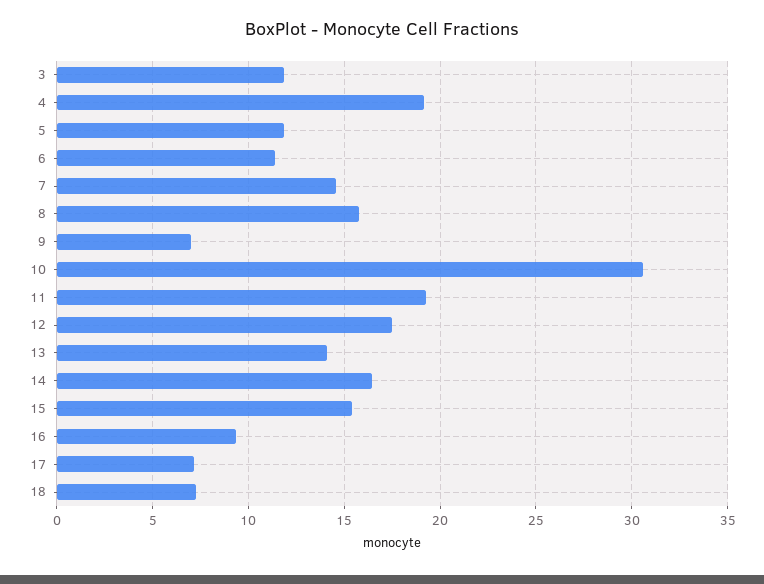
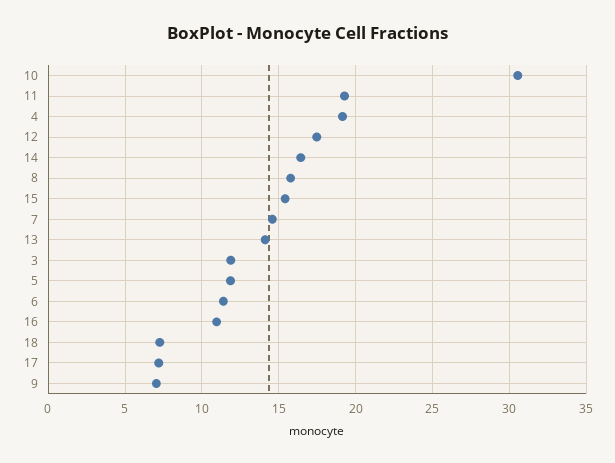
  {
    "3": 12,
    "4": 19,
    "5": 12,
    "6": 11.5,
    "7": 14.5,
    "8": 16,
    "9": 7,
    "10": 30.5,
    "11": 19.5,
    "12": 17.5,
    "13": 14,
    "14": 16.5,
    "15": 15.5,
-   "16": 9.5,
+   "16": 11,
    "17": 7,
    "18": 7.5
  }

